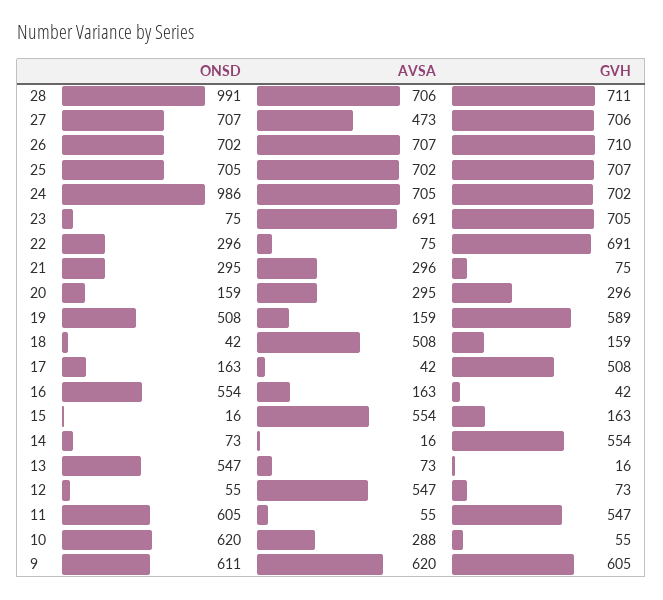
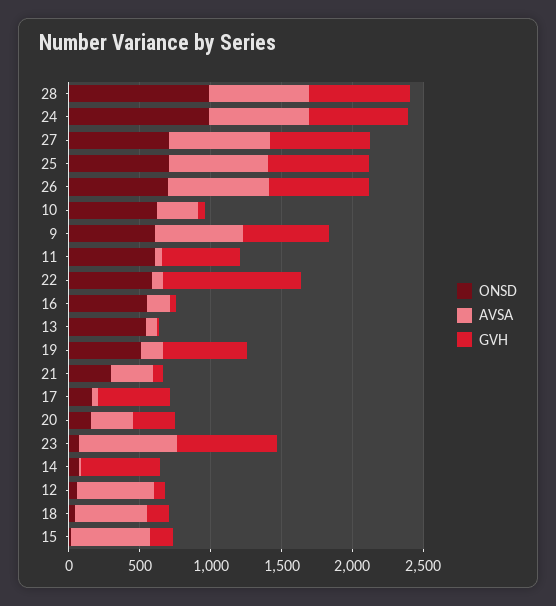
  {
    "ONSD": {
      "28": 991,
      "27": 707,
      "26": 702,
      "25": 705,
      "24": 986,
      "23": 75,
-     "22": 296,
+     "22": 600,
      "21": 295,
      "20": 159,
      "19": 508,
      "18": 42,
      "17": 163,
      "16": 554,
      "15": 16,
      "14": 73,
      "13": 547,
      "12": 55,
      "11": 605,
      "10": 620,
      "9": 611
    },
    "AVSA": {
      "28": 706,
-     "27": 473,
+     "27": 700,
      "26": 707,
      "25": 702,
      "24": 705,
      "23": 691,
      "22": 75,
      "21": 296,
      "20": 295,
      "19": 159,
      "18": 508,
      "17": 42,
      "16": 163,
      "15": 554,
      "14": 16,
      "13": 73,
      "12": 547,
      "11": 55,
      "10": 288,
      "9": 620
    },
    "GVH": {
      "28": 711,
      "27": 706,
      "26": 710,
      "25": 707,
      "24": 702,
      "23": 705,
-     "22": 691,
+     "22": 1000,
      "21": 75,
      "20": 296,
      "19": 589,
      "18": 159,
      "17": 508,
      "16": 42,
      "15": 163,
      "14": 554,
      "13": 16,
      "12": 73,
      "11": 547,
      "10": 55,
      "9": 605
    }
  }

